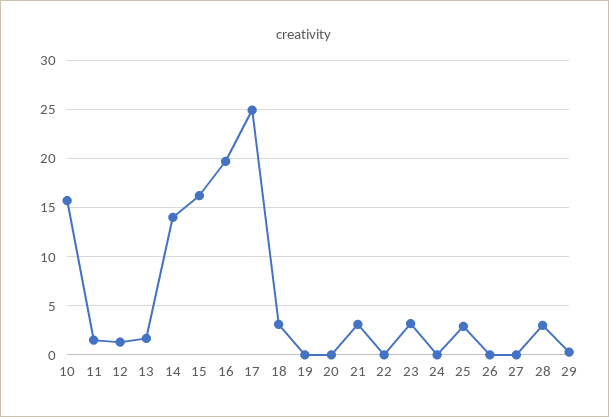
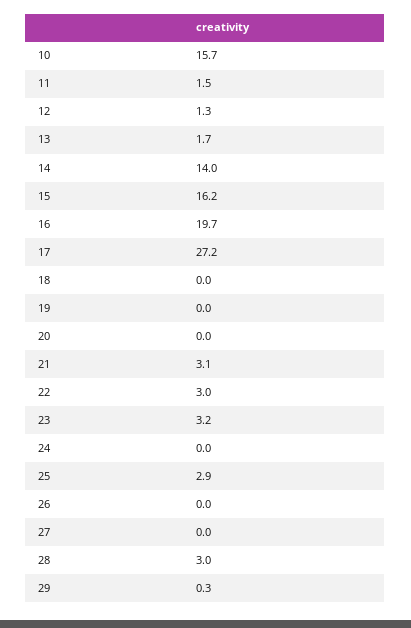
  {
    "10": 15.7,
    "11": 1.5,
    "12": 1.3,
    "13": 1.7,
    "14": 14,
    "15": 16.2,
    "16": 19.7,
-   "17": 25,
+   "17": 27.2,
-   "18": 3,
+   "18": 0,
    "19": 0,
    "20": 0,
    "21": 3.1,
-   "22": 0,
+   "22": 3,
    "23": 3.2,
    "24": 0,
    "25": 2.9,
    "26": 0,
    "27": 0,
    "28": 3,
    "29": 0.3
  }

